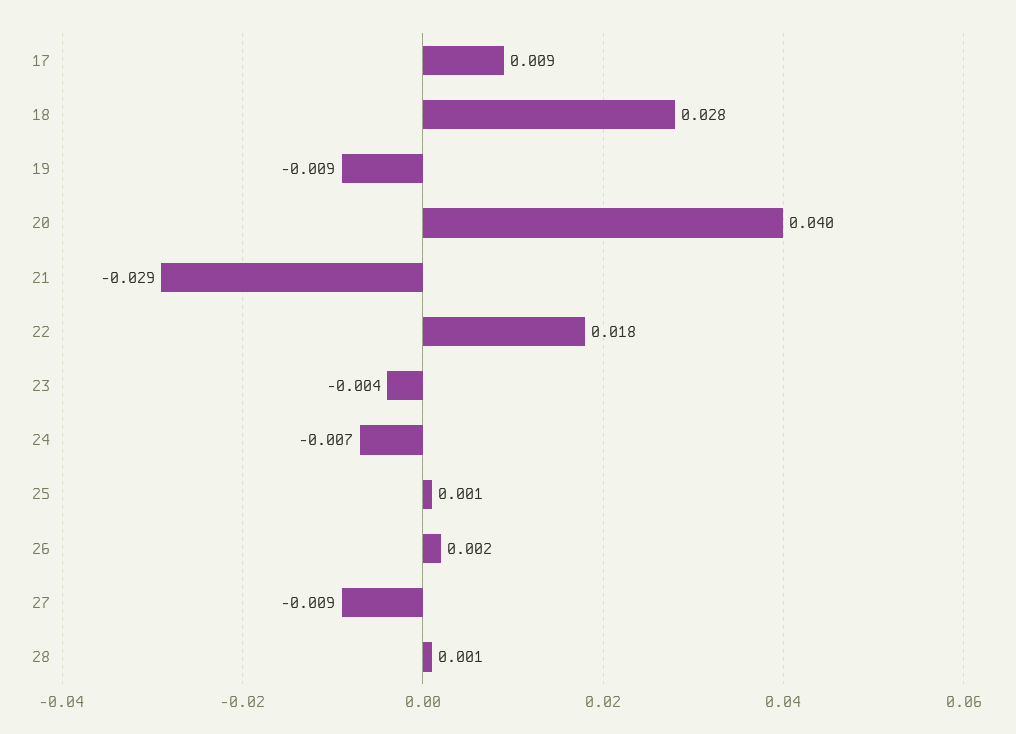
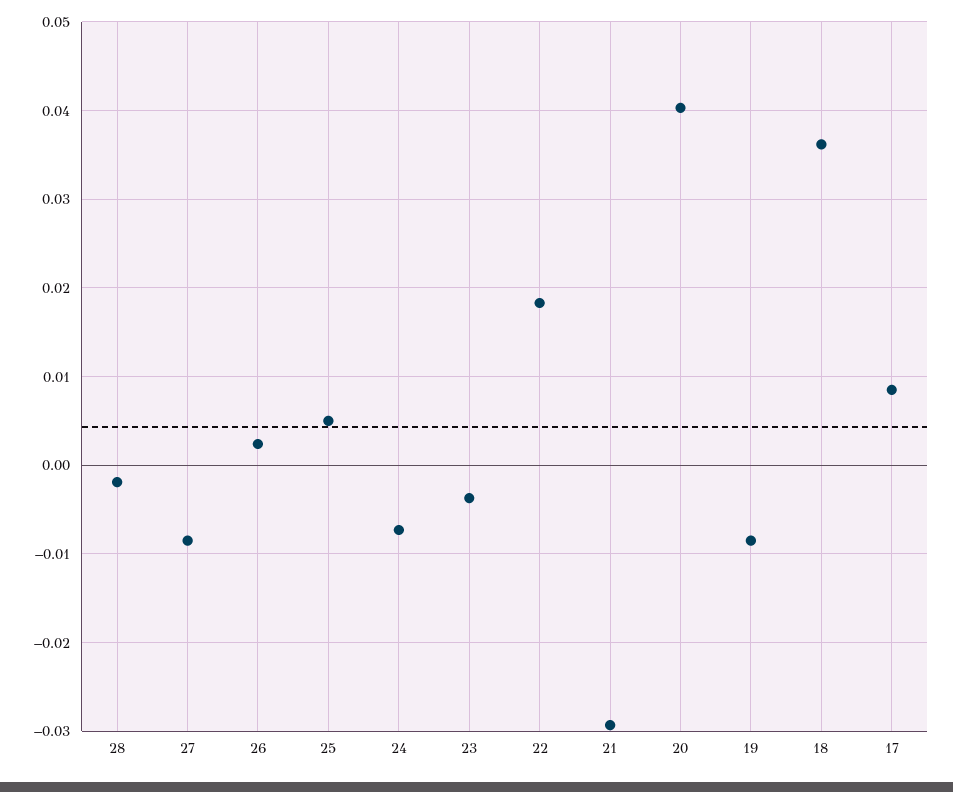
  {
    "17": 0.009,
-   "18": 0.028,
+   "18": 0.036,
    "19": -0.009,
    "20": 0.04,
    "21": -0.029,
    "22": 0.018,
    "23": -0.004,
    "24": -0.007,
-   "25": 0.001,
+   "25": 0.005,
    "26": 0.002,
    "27": -0.009,
-   "28": 0.001
+   "28": -0.002
  }

